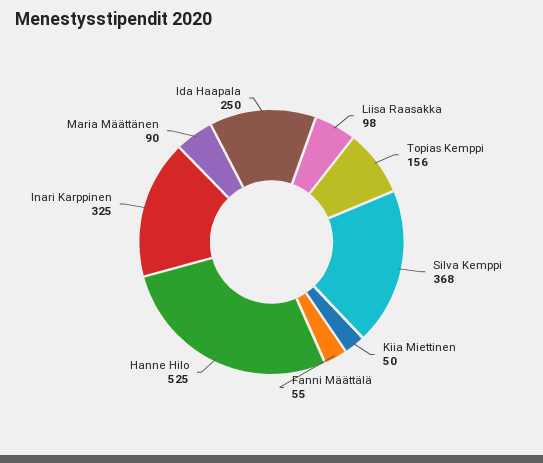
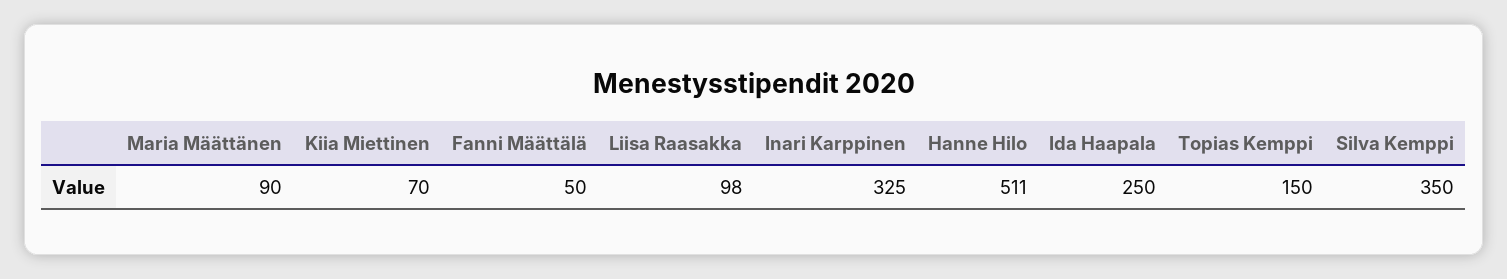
  {
    "Liisa Raasakka": 98,
-   "Topias Kemppi": 156,
+   "Topias Kemppi": 150,
-   "Silva Kemppi": 368,
+   "Silva Kemppi": 350,
-   "Kiia Miettinen": 50,
+   "Kiia Miettinen": 70,
-   "Fanni Määttälä": 55,
+   "Fanni Määttälä": 50,
-   "Hanne Hilo": 525,
+   "Hanne Hilo": 511,
    "Inari Karppinen": 325,
    "Maria Määttänen": 90,
    "Ida Haapala": 250
  }

